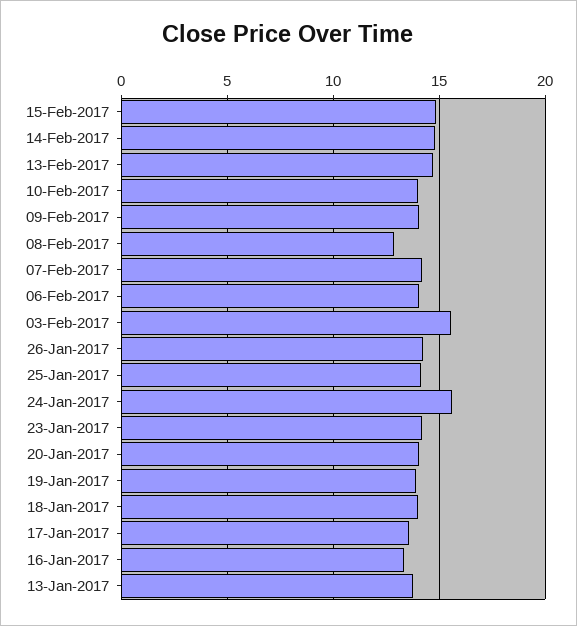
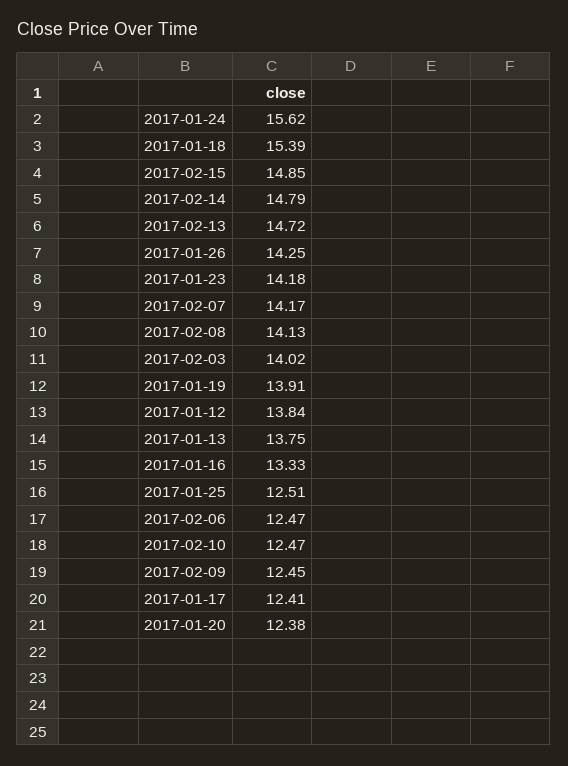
  {
    "15-Feb-2017": 14.85,
    "14-Feb-2017": 14.79,
    "13-Feb-2017": 14.72,
-   "10-Feb-2017": 14,
+   "10-Feb-2017": 12.47,
-   "09-Feb-2017": 14,
+   "09-Feb-2017": 12.45,
-   "08-Feb-2017": 13,
+   "08-Feb-2017": 14.13,
    "07-Feb-2017": 14.17,
-   "06-Feb-2017": 14,
+   "06-Feb-2017": 12.47,
-   "03-Feb-2017": 15.5,
+   "03-Feb-2017": 14.02,
    "26-Jan-2017": 14.25,
-   "25-Jan-2017": 14,
+   "25-Jan-2017": 12.51,
    "24-Jan-2017": 15.62,
    "23-Jan-2017": 14.18,
-   "20-Jan-2017": 14,
+   "20-Jan-2017": 12.38,
    "19-Jan-2017": 13.91,
-   "18-Jan-2017": 14,
+   "18-Jan-2017": 15.39,
-   "17-Jan-2017": 13.5,
+   "17-Jan-2017": 12.41,
    "16-Jan-2017": 13.33,
-   "13-Jan-2017": 13.75
+   "13-Jan-2017": 13.75,
+   "2017-01-12": 13.84
  }

